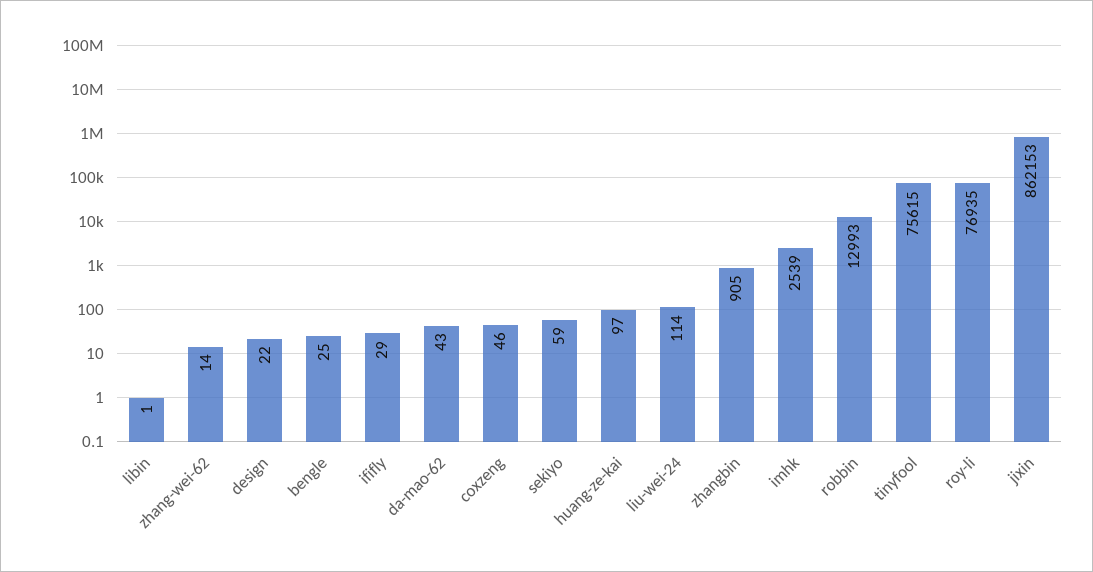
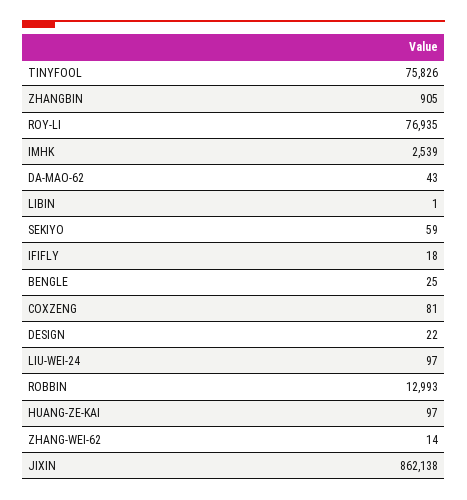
  {
    "libin": 1,
    "zhang-wei-62": 14,
    "design": 22,
    "bengle": 25,
-   "ififly": 29,
+   "ififly": 18,
    "da-mao-62": 43,
-   "coxzeng": 46,
+   "coxzeng": 81,
    "sekiyo": 59,
    "huang-ze-kai": 97,
-   "liu-wei-24": 114,
+   "liu-wei-24": 97,
    "zhangbin": 905,
    "imhk": 2539,
    "robbin": 12993,
-   "tinyfool": 75615,
+   "tinyfool": 75826,
    "roy-li": 76935,
-   "jixin": 862153
+   "jixin": 862138
  }

